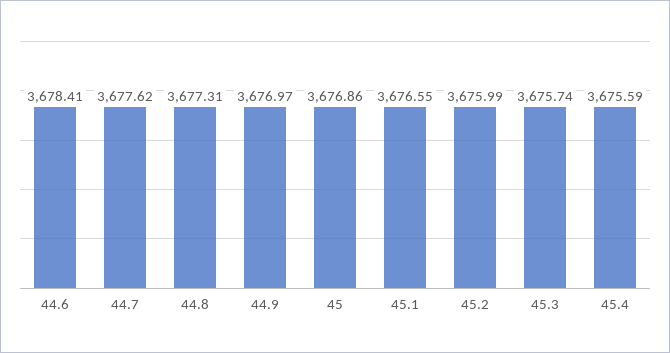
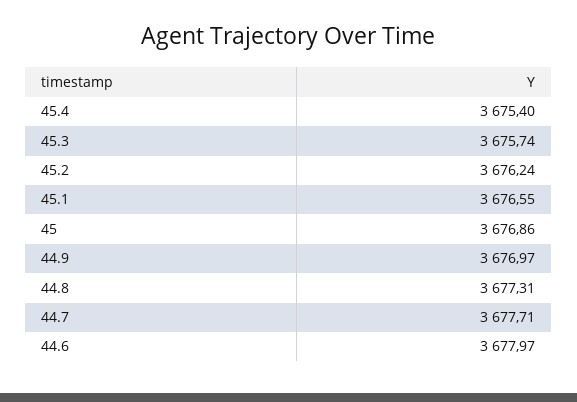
  {
-   "44.6": 3678.41,
+   "44.6": 3677.97,
-   "44.7": 3677.62,
+   "44.7": 3677.71,
    "44.8": 3677.31,
    "44.9": 3676.97,
    "45": 3676.86,
    "45.1": 3676.55,
-   "45.2": 3675.99,
+   "45.2": 3676.24,
    "45.3": 3675.74,
-   "45.4": 3675.59
+   "45.4": 3675.4
  }

